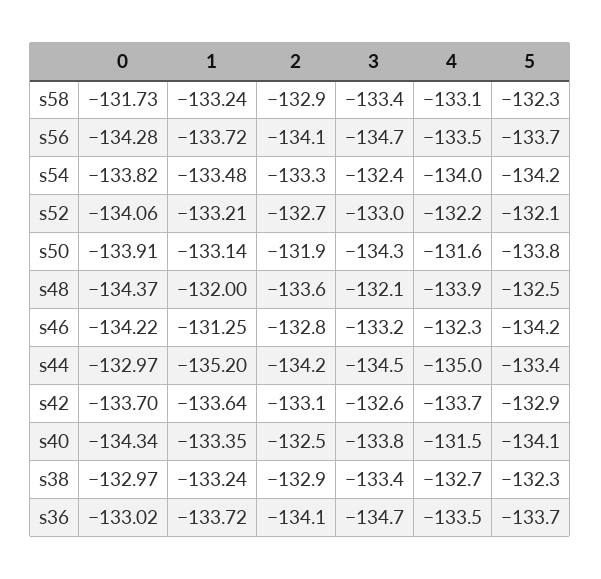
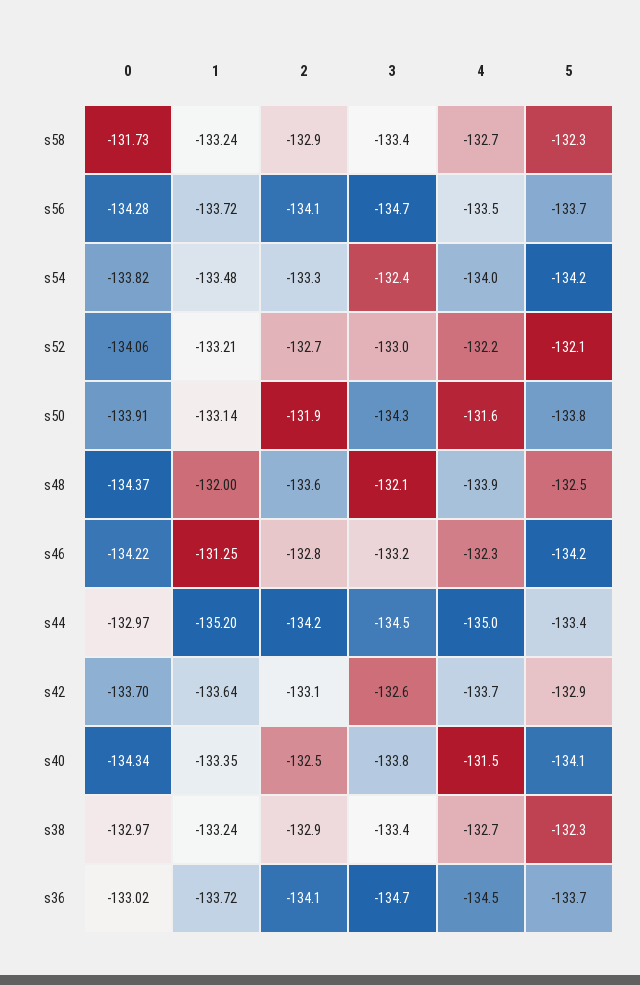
  {
    "0": {
      "s58": -131.73,
      "s56": -134.28,
      "s54": -133.82,
      "s52": -134.06,
      "s50": -133.91,
      "s48": -134.37,
      "s46": -134.22,
      "s44": -132.97,
      "s42": -133.7,
      "s40": -134.34,
      "s38": -132.97,
      "s36": -133.02
    },
    "1": {
      "s58": -133.24,
      "s56": -133.72,
      "s54": -133.48,
      "s52": -133.21,
      "s50": -133.14,
      "s48": -132,
      "s46": -131.25,
      "s44": -135.2,
      "s42": -133.64,
      "s40": -133.35,
      "s38": -133.24,
      "s36": -133.72
    },
    "2": {
      "s58": -132.9,
      "s56": -134.1,
      "s54": -133.3,
      "s52": -132.7,
      "s50": -131.9,
      "s48": -133.6,
      "s46": -132.8,
      "s44": -134.2,
      "s42": -133.1,
      "s40": -132.5,
      "s38": -132.9,
      "s36": -134.1
    },
    "3": {
      "s58": -133.4,
      "s56": -134.7,
      "s54": -132.4,
      "s52": -133,
      "s50": -134.3,
      "s48": -132.1,
      "s46": -133.2,
      "s44": -134.5,
      "s42": -132.6,
      "s40": -133.8,
      "s38": -133.4,
      "s36": -134.7
    },
    "4": {
-     "s58": -133.1,
+     "s58": -132.7,
      "s56": -133.5,
      "s54": -134,
      "s52": -132.2,
      "s50": -131.6,
      "s48": -133.9,
      "s46": -132.3,
      "s44": -135,
      "s42": -133.7,
      "s40": -131.5,
      "s38": -132.7,
-     "s36": -133.5
+     "s36": -134.5
    },
    "5": {
      "s58": -132.3,
      "s56": -133.7,
      "s54": -134.2,
      "s52": -132.1,
      "s50": -133.8,
      "s48": -132.5,
      "s46": -134.2,
      "s44": -133.4,
      "s42": -132.9,
      "s40": -134.1,
      "s38": -132.3,
      "s36": -133.7
    }
  }

